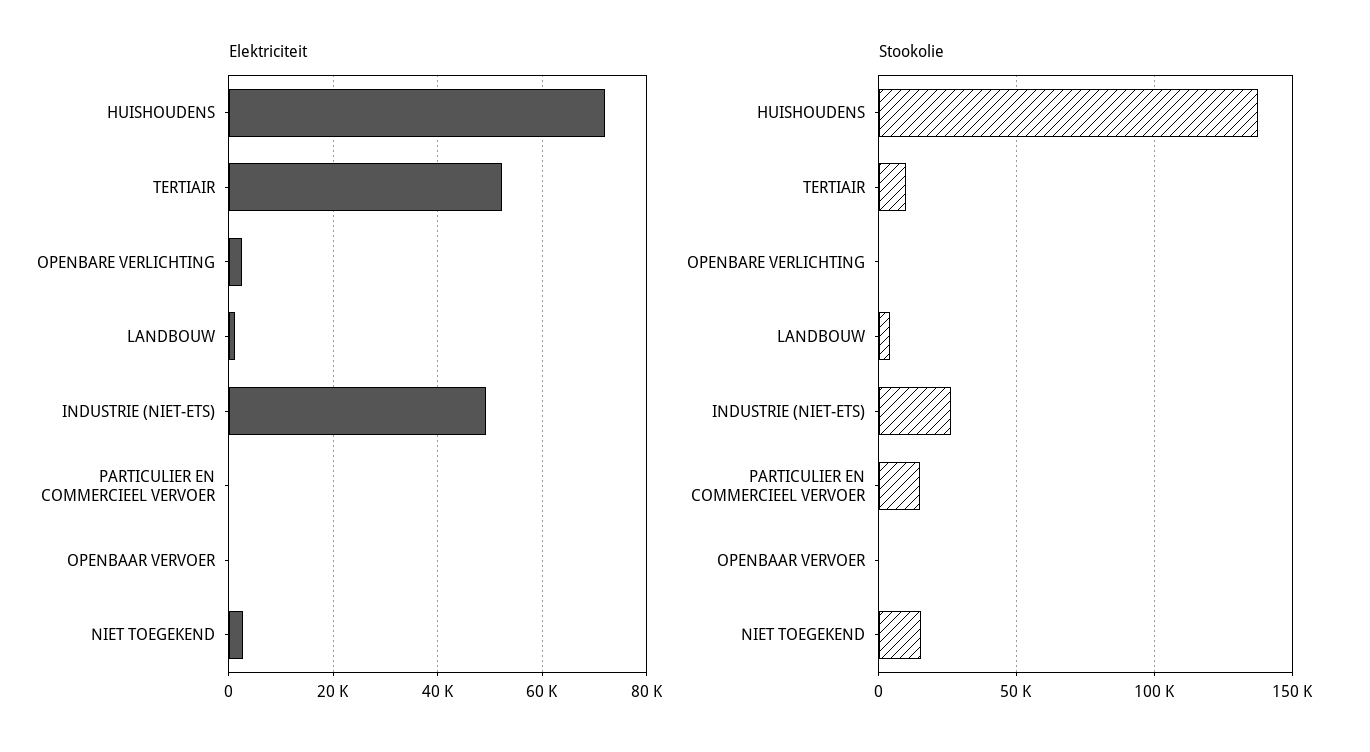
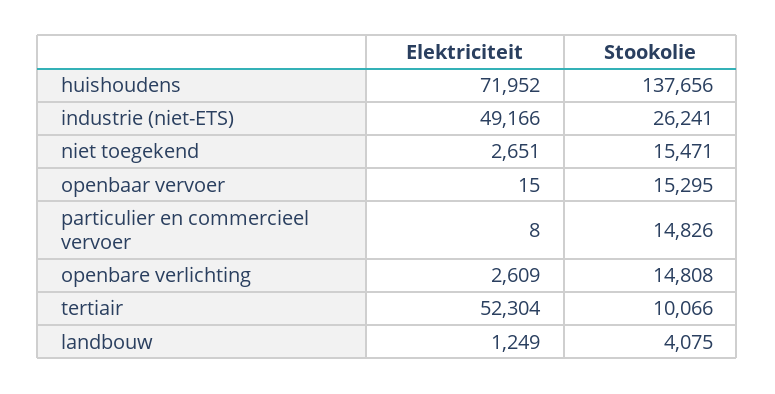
  {
    "Elektriciteit": {
      "HUISHOUDENS": 71952,
      "TERTIAIR": 52304,
      "OPENBARE VERLICHTING": 2609,
      "LANDBOUW": 1249,
      "INDUSTRIE (NIET-ETS)": 49166,
      "PARTICULIER EN COMMERCIEEL VERVOER": 8,
      "OPENBAAR VERVOER": 15,
      "NIET TOEGEKEND": 2651
    },
    "Stookolie": {
      "HUISHOUDENS": 137656,
      "TERTIAIR": 10066,
-     "OPENBARE VERLICHTING": 0,
+     "OPENBARE VERLICHTING": 14808,
      "LANDBOUW": 4075,
      "INDUSTRIE (NIET-ETS)": 26241,
      "PARTICULIER EN COMMERCIEEL VERVOER": 14826,
-     "OPENBAAR VERVOER": 0,
+     "OPENBAAR VERVOER": 15295,
      "NIET TOEGEKEND": 15471
    }
  }

